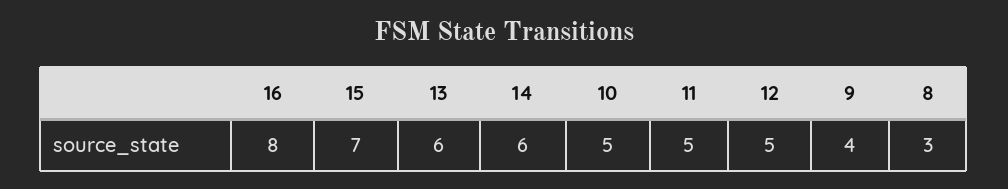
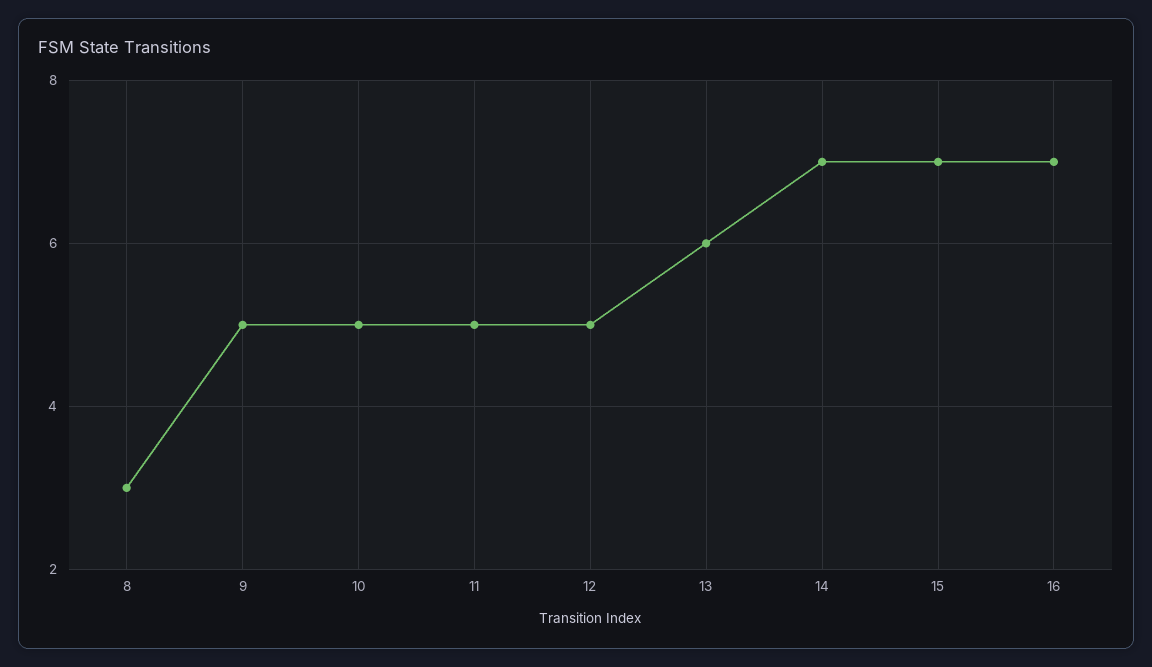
  {
-   "16": 8,
+   "16": 7,
    "15": 7,
    "13": 6,
-   "14": 6,
+   "14": 7,
    "10": 5,
    "11": 5,
    "12": 5,
-   "9": 4,
+   "9": 5,
    "8": 3
  }

